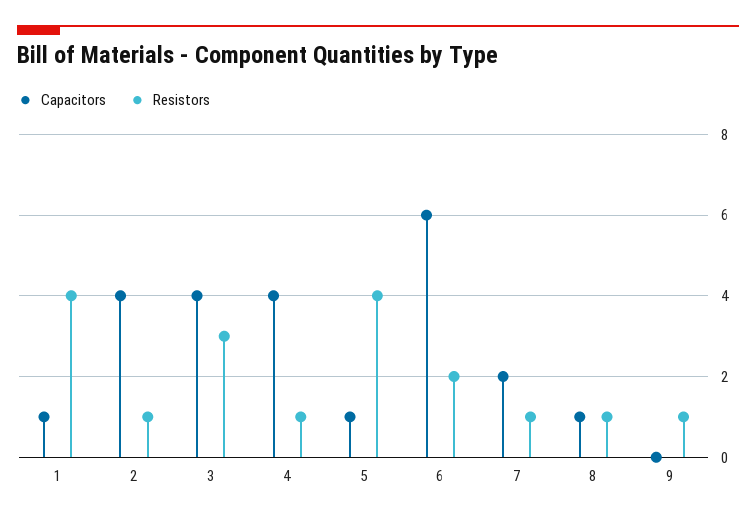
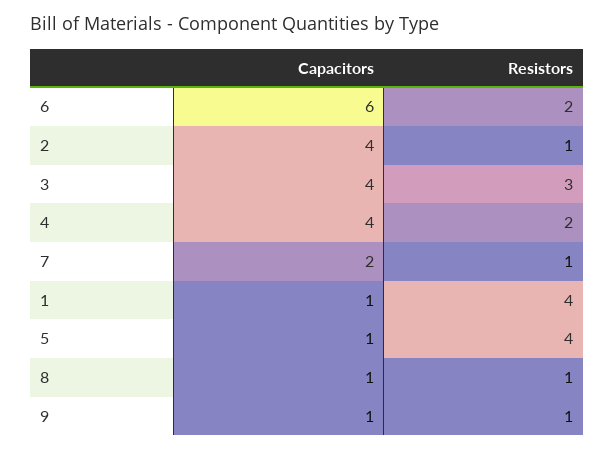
  {
    "Capacitors": {
      "1": 1,
      "2": 4,
      "3": 4,
      "4": 4,
      "5": 1,
      "6": 6,
      "7": 2,
      "8": 1,
-     "9": 0
+     "9": 1
    },
    "Resistors": {
      "1": 4,
      "2": 1,
      "3": 3,
-     "4": 1,
+     "4": 2,
      "5": 4,
      "6": 2,
      "7": 1,
      "8": 1,
      "9": 1
    }
  }

